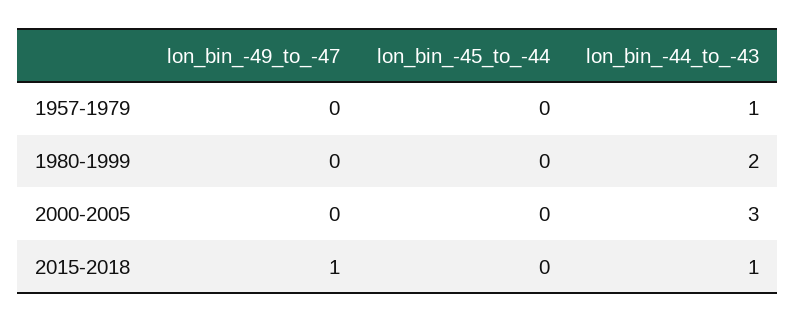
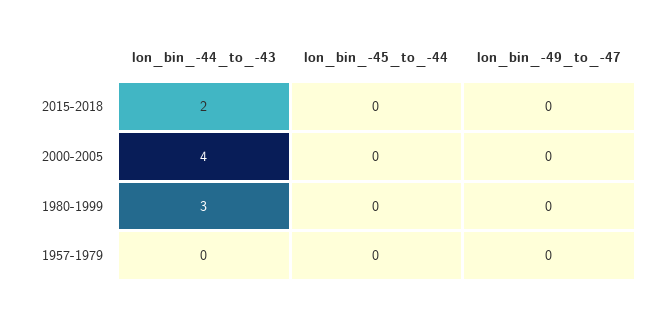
  {
    "lon_bin_-49_to_-47": {
      "1957-1979": 0,
      "1980-1999": 0,
      "2000-2005": 0,
-     "2015-2018": 1
+     "2015-2018": 0
    },
    "lon_bin_-45_to_-44": {
      "1957-1979": 0,
      "1980-1999": 0,
      "2000-2005": 0,
      "2015-2018": 0
    },
    "lon_bin_-44_to_-43": {
-     "1957-1979": 1,
+     "1957-1979": 0,
-     "1980-1999": 2,
+     "1980-1999": 3,
-     "2000-2005": 3,
+     "2000-2005": 4,
-     "2015-2018": 1
+     "2015-2018": 2
    }
  }

